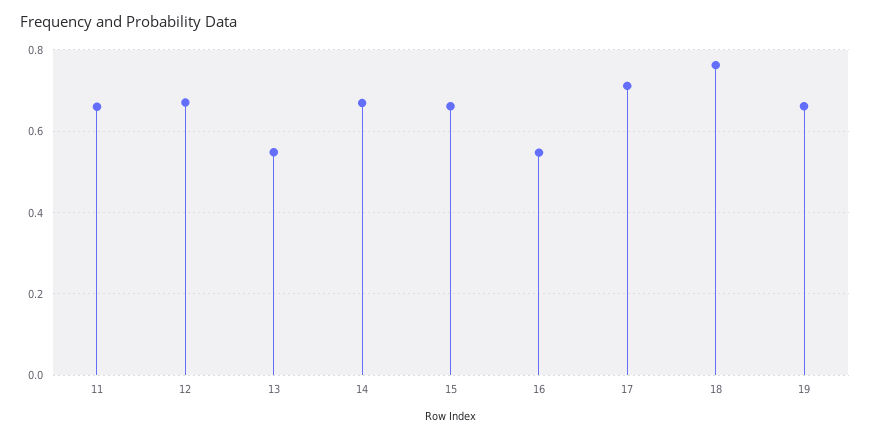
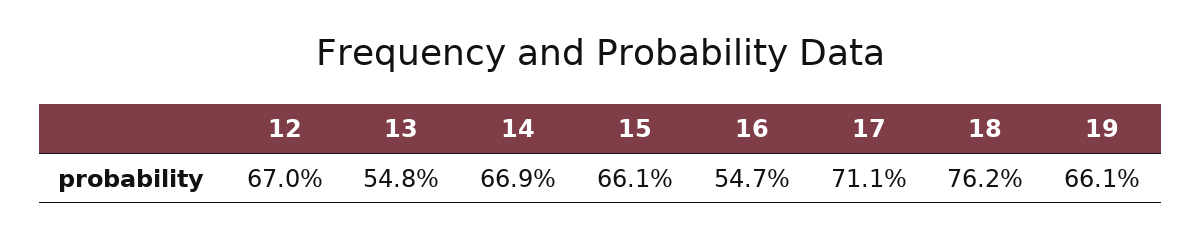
  {
-   "11": 0.66,
    "12": 0.67,
    "13": 0.548,
    "14": 0.669,
    "15": 0.661,
    "16": 0.547,
    "17": 0.711,
    "18": 0.762,
    "19": 0.661
  }

